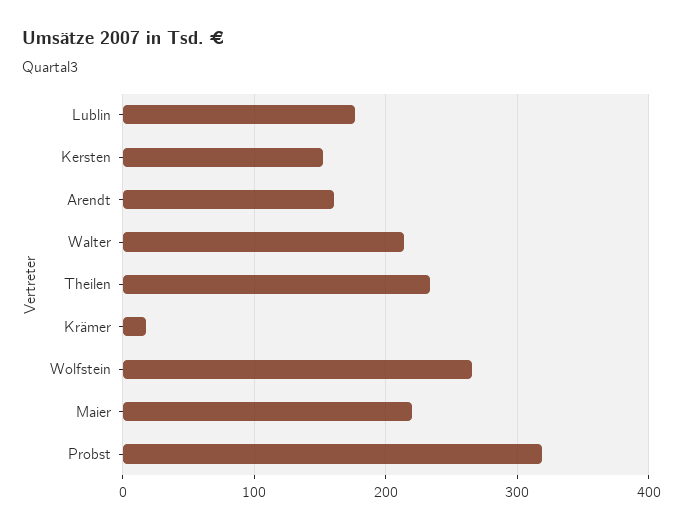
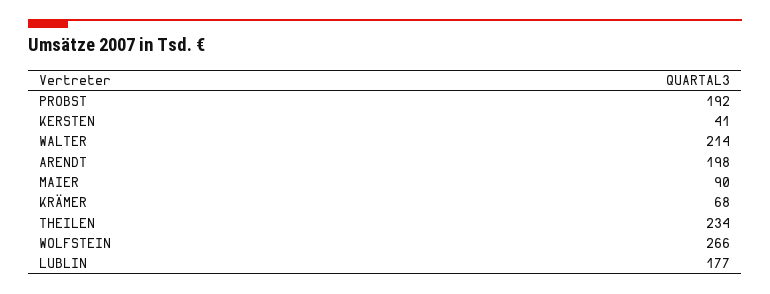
  {
    "Lublin": 177,
-   "Kersten": 150,
+   "Kersten": 41,
-   "Arendt": 160,
+   "Arendt": 198,
    "Walter": 214,
    "Theilen": 234,
-   "Krämer": 20,
+   "Krämer": 68,
    "Wolfstein": 266,
-   "Maier": 220,
+   "Maier": 90,
-   "Probst": 320
+   "Probst": 192
  }

